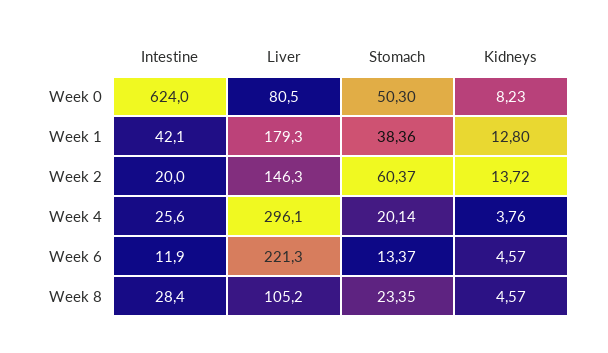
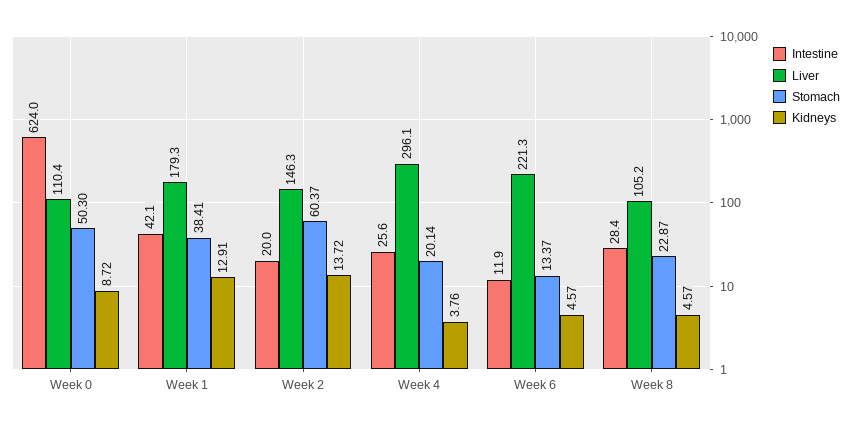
  {
    "Intestine": {
      "Week 0": 624,
      "Week 1": 42.1,
      "Week 2": 20,
      "Week 4": 25.6,
      "Week 6": 11.9,
      "Week 8": 28.4
    },
    "Liver": {
-     "Week 0": 80.5,
+     "Week 0": 110.4,
      "Week 1": 179.3,
      "Week 2": 146.3,
      "Week 4": 296.1,
      "Week 6": 221.3,
      "Week 8": 105.2
    },
    "Stomach": {
      "Week 0": 50.3,
-     "Week 1": 38.36,
+     "Week 1": 38.41,
      "Week 2": 60.37,
      "Week 4": 20.14,
      "Week 6": 13.37,
-     "Week 8": 23.35
+     "Week 8": 22.87
    },
    "Kidneys": {
-     "Week 0": 8.23,
+     "Week 0": 8.72,
-     "Week 1": 12.8,
+     "Week 1": 12.91,
      "Week 2": 13.72,
      "Week 4": 3.76,
      "Week 6": 4.57,
      "Week 8": 4.57
    }
  }

